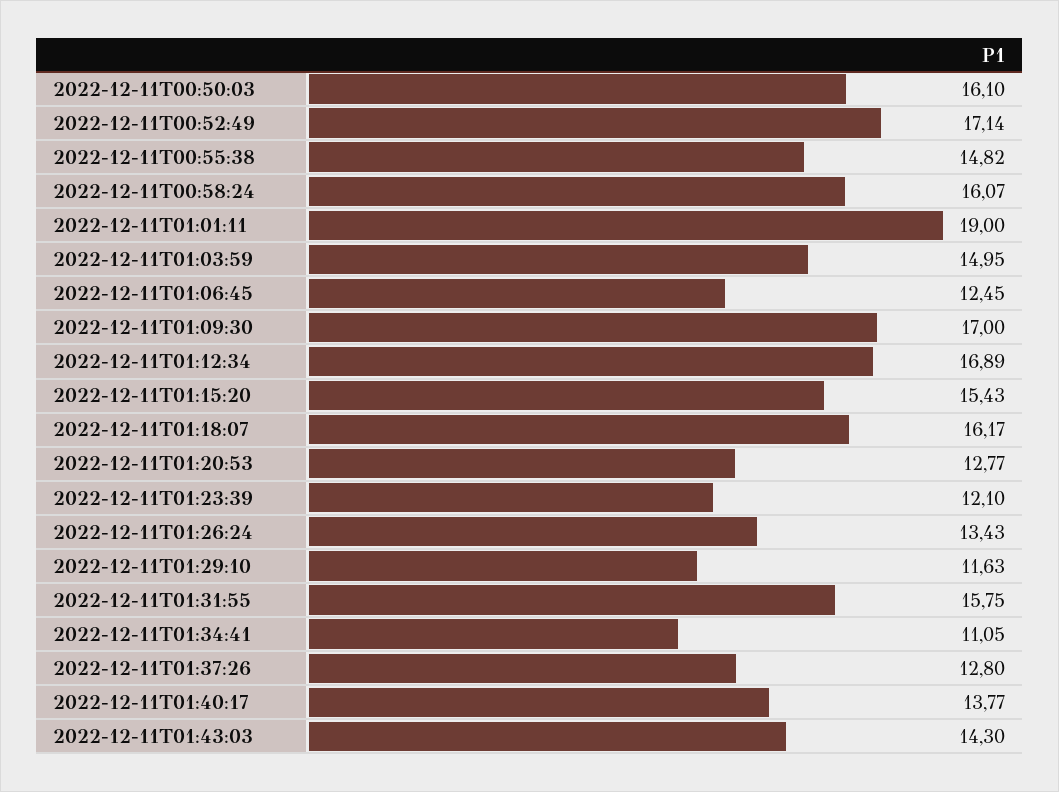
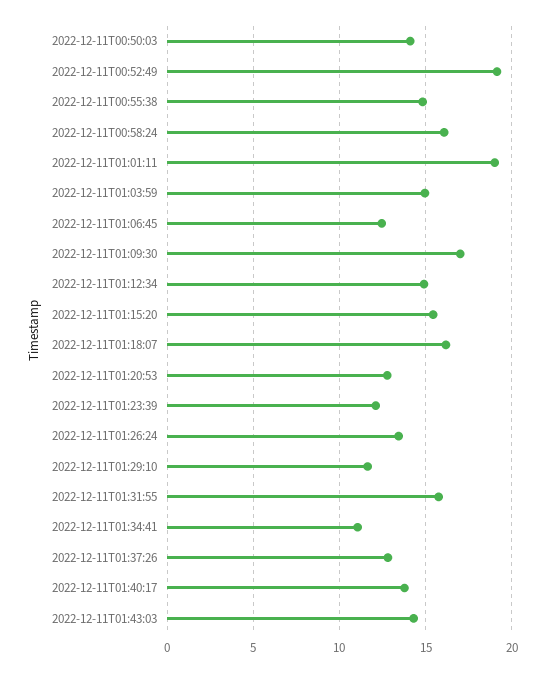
  {
-   "2022-12-11T00:50:03": 16.1,
+   "2022-12-11T00:50:03": 14,
-   "2022-12-11T00:52:49": 17.14,
+   "2022-12-11T00:52:49": 19,
    "2022-12-11T00:55:38": 14.82,
    "2022-12-11T00:58:24": 16.07,
    "2022-12-11T01:01:11": 19,
    "2022-12-11T01:03:59": 14.95,
    "2022-12-11T01:06:45": 12.45,
    "2022-12-11T01:09:30": 17,
-   "2022-12-11T01:12:34": 16.89,
+   "2022-12-11T01:12:34": 15,
    "2022-12-11T01:15:20": 15.43,
    "2022-12-11T01:18:07": 16.17,
    "2022-12-11T01:20:53": 12.77,
    "2022-12-11T01:23:39": 12.1,
    "2022-12-11T01:26:24": 13.43,
    "2022-12-11T01:29:10": 11.63,
    "2022-12-11T01:31:55": 15.75,
    "2022-12-11T01:34:41": 11.05,
    "2022-12-11T01:37:26": 12.8,
    "2022-12-11T01:40:17": 13.77,
    "2022-12-11T01:43:03": 14.3
  }

